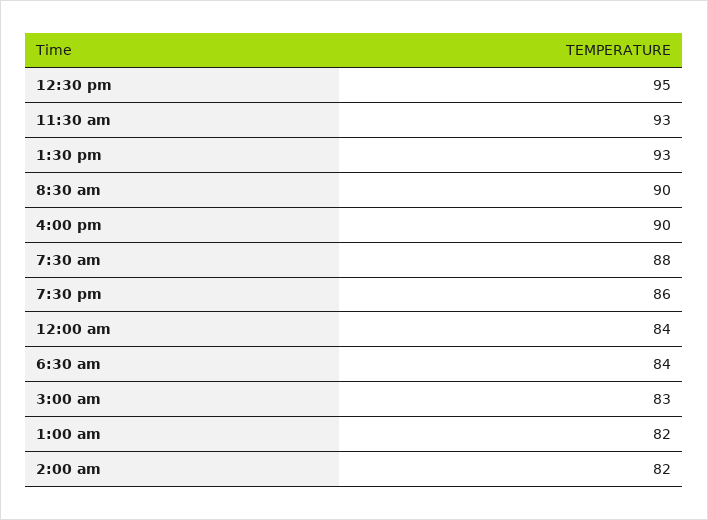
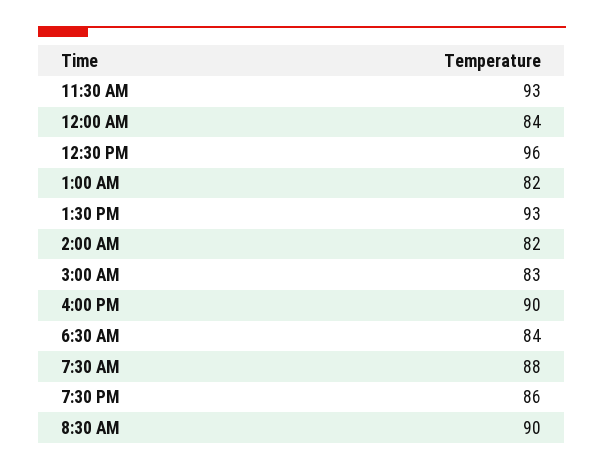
  {
-   "12:30 pm": 95,
+   "12:30 pm": 96,
    "11:30 am": 93,
    "1:30 pm": 93,
    "8:30 am": 90,
    "4:00 pm": 90,
    "7:30 am": 88,
    "7:30 pm": 86,
    "12:00 am": 84,
    "6:30 am": 84,
    "3:00 am": 83,
    "1:00 am": 82,
    "2:00 am": 82
  }

